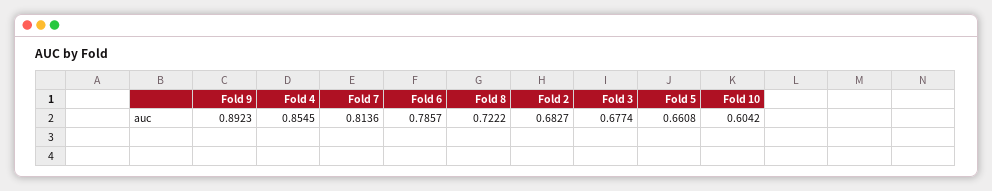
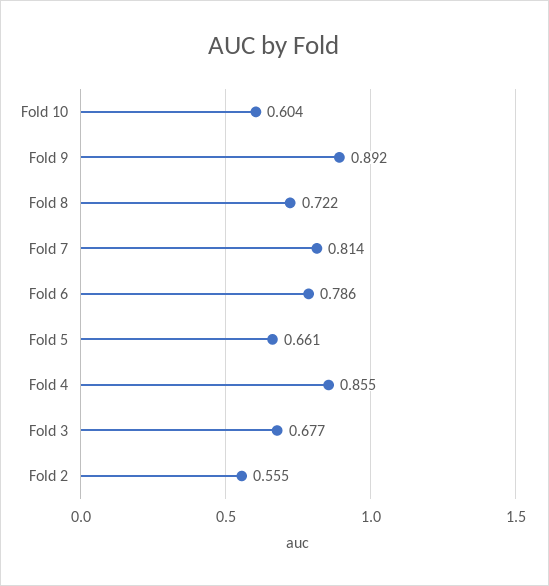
  {
    "Fold 9": 0.8923,
    "Fold 4": 0.8545,
    "Fold 7": 0.8136,
    "Fold 6": 0.7857,
    "Fold 8": 0.7222,
-   "Fold 2": 0.6827,
+   "Fold 2": 0.555,
    "Fold 3": 0.6774,
    "Fold 5": 0.6608,
    "Fold 10": 0.6042
  }

